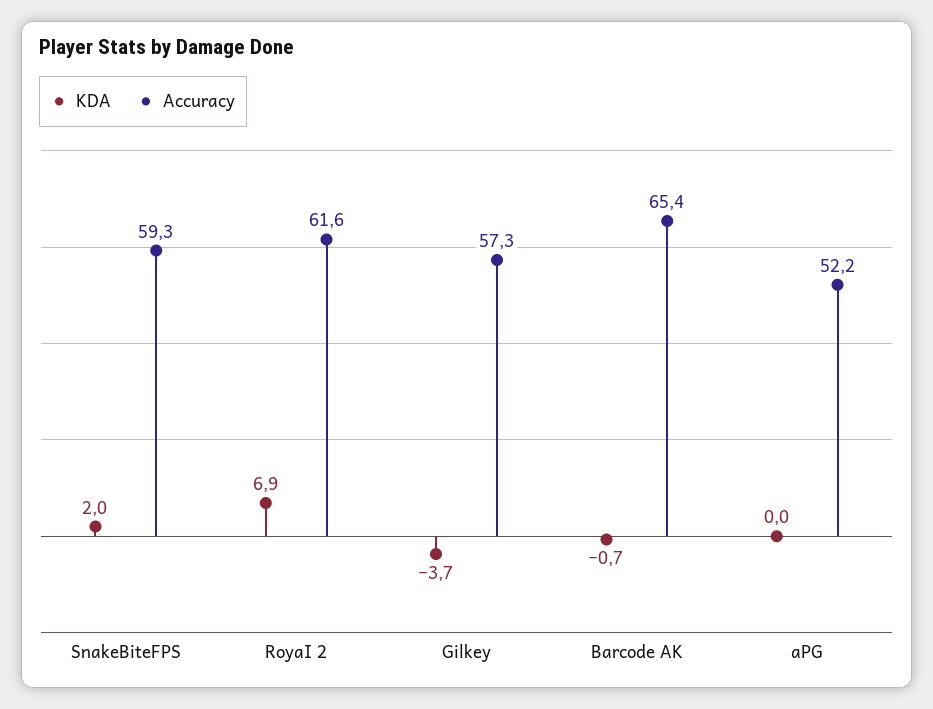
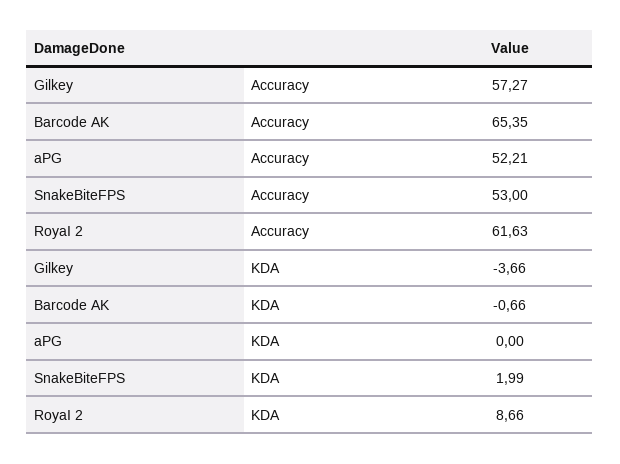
  {
    "KDA": {
      "SnakeBiteFPS": 1.99,
-     "RoyaI 2": 6.9,
+     "RoyaI 2": 8.66,
      "Gilkey": -3.66,
      "Barcode AK": -0.66,
      "aPG": 0
    },
    "Accuracy": {
-     "SnakeBiteFPS": 59.3,
+     "SnakeBiteFPS": 53,
      "RoyaI 2": 61.63,
      "Gilkey": 57.27,
      "Barcode AK": 65.35,
      "aPG": 52.21
    }
  }

